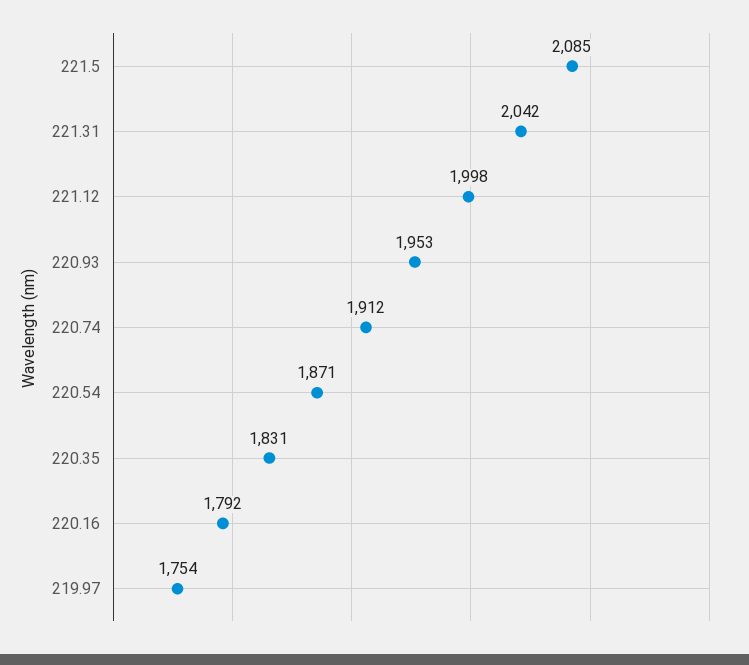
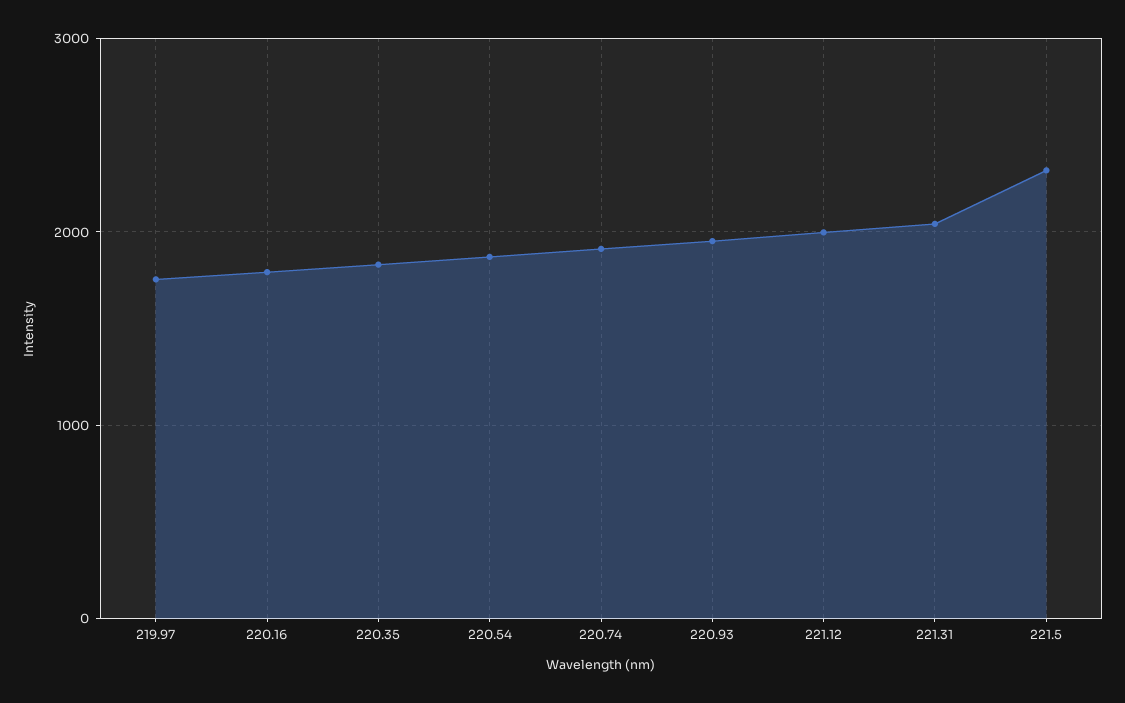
  {
-   "221.5": 2085,
+   "221.5": 2300,
    "221.31": 2042,
    "221.12": 1998,
    "220.93": 1953,
    "220.74": 1912,
    "220.54": 1871,
    "220.35": 1831,
    "220.16": 1792,
    "219.97": 1754
  }

